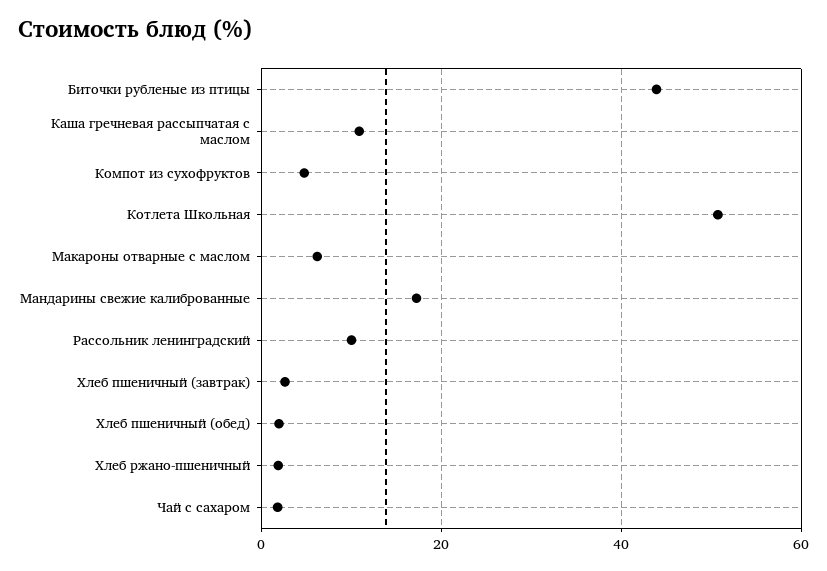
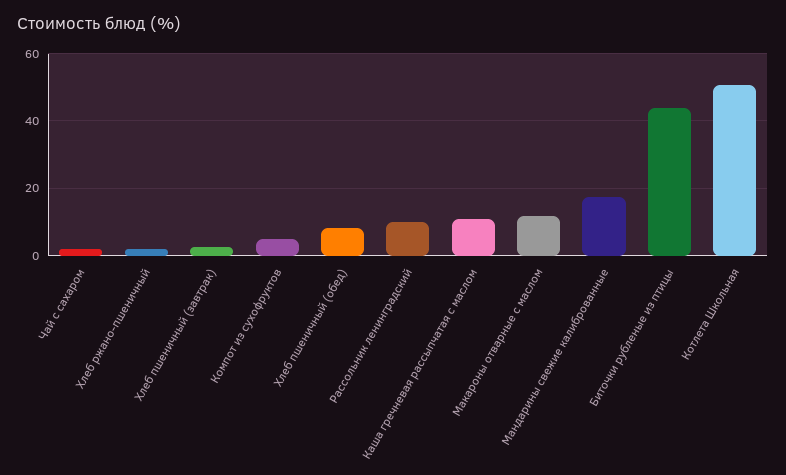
  {
    "Биточки рубленые из птицы": 44,
    "Каша гречневая рассыпчатая с маслом": 10,
    "Компот из сухофруктов": 4,
    "Котлета Школьная": 50,
-   "Макароны отварные с маслом": 6,
+   "Макароны отварные с маслом": 12,
    "Мандарины свежие калиброванные": 18,
    "Рассольник ленинградский": 10,
    "Хлеб пшеничный (завтрак)": 2,
-   "Хлеб пшеничный (обед)": 2,
+   "Хлеб пшеничный (обед)": 8,
    "Хлеб ржано-пшеничный": 2,
    "Чай с сахаром": 2
  }

